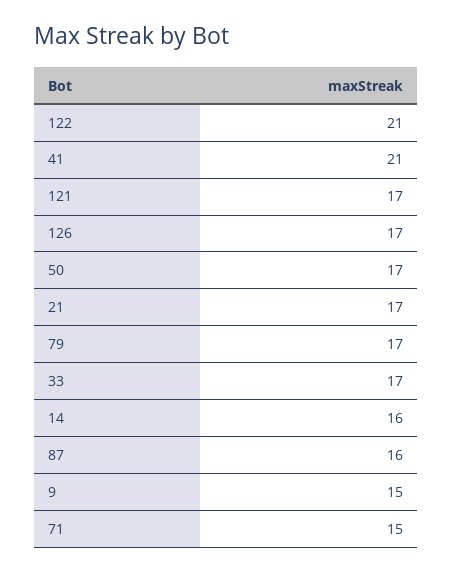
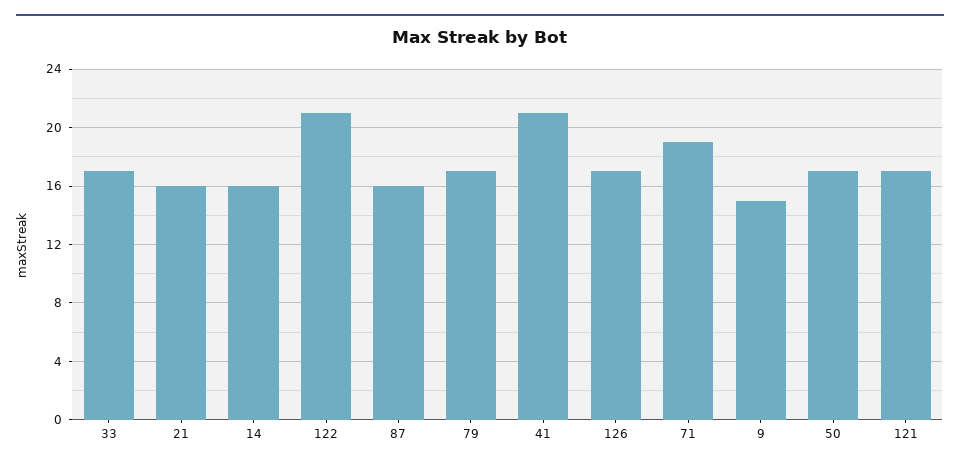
  {
    "122": 21,
    "41": 21,
    "121": 17,
    "126": 17,
    "50": 17,
-   "21": 17,
+   "21": 16,
    "79": 17,
    "33": 17,
    "14": 16,
    "87": 16,
    "9": 15,
-   "71": 15
+   "71": 19
  }

